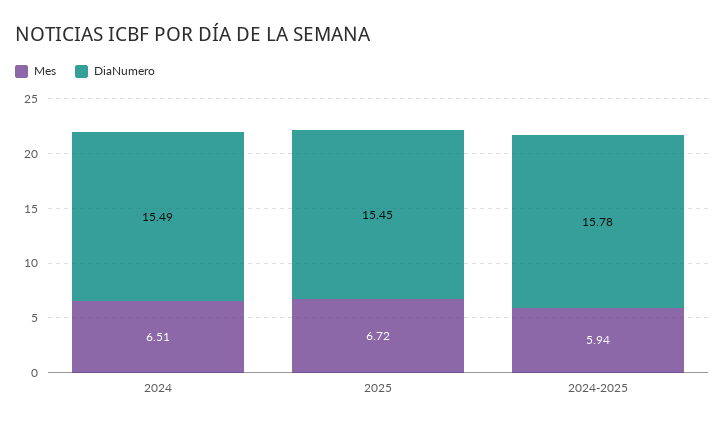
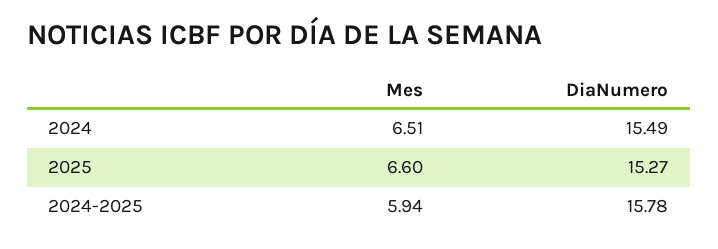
  {
    "Mes": {
      "2024": 6.51,
-     "2025": 6.72,
+     "2025": 6.6,
      "2024-2025": 5.94
    },
    "DiaNumero": {
      "2024": 15.49,
-     "2025": 15.45,
+     "2025": 15.27,
      "2024-2025": 15.78
    }
  }

